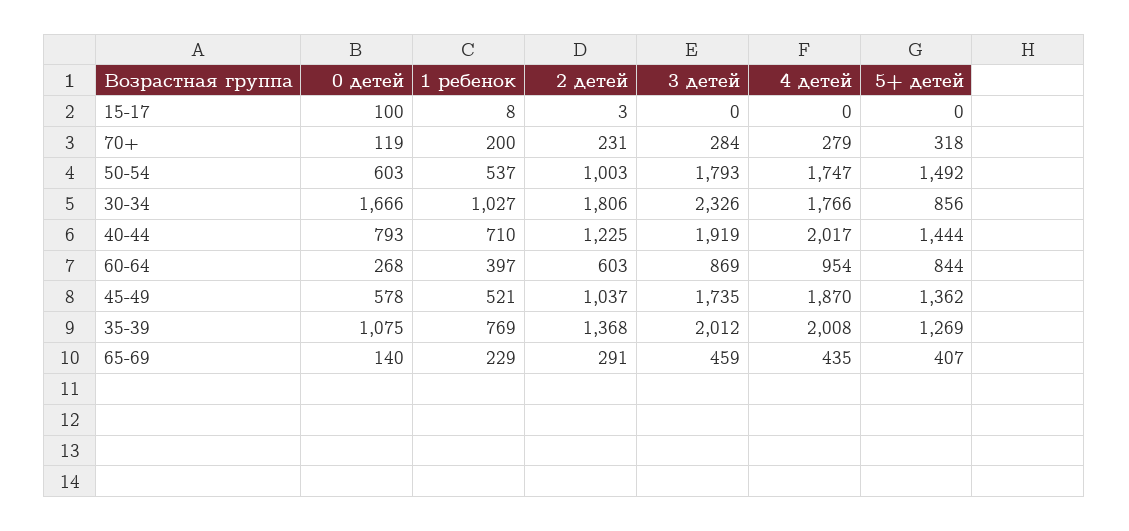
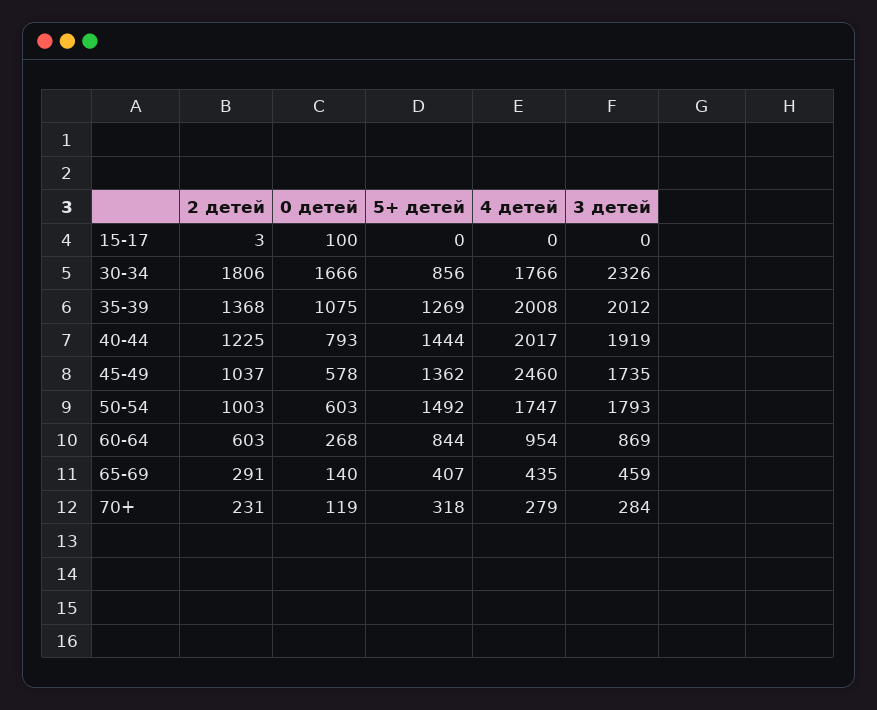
  {
    "0 детей": {
      "15-17": 100,
      "70+": 119,
      "50-54": 603,
      "30-34": 1666,
      "40-44": 793,
      "60-64": 268,
      "45-49": 578,
      "35-39": 1075,
      "65-69": 140
    },
-   "1 ребенок": {
-     "15-17": 8,
-     "70+": 200,
-     "50-54": 537,
-     "30-34": 1027,
-     "40-44": 710,
-     "60-64": 397,
-     "45-49": 521,
-     "35-39": 769,
-     "65-69": 229
-   },
    "2 детей": {
      "15-17": 3,
      "70+": 231,
      "50-54": 1003,
      "30-34": 1806,
      "40-44": 1225,
      "60-64": 603,
      "45-49": 1037,
      "35-39": 1368,
      "65-69": 291
    },
    "3 детей": {
      "15-17": 0,
      "70+": 284,
      "50-54": 1793,
      "30-34": 2326,
      "40-44": 1919,
      "60-64": 869,
      "45-49": 1735,
      "35-39": 2012,
      "65-69": 459
    },
    "4 детей": {
      "15-17": 0,
      "70+": 279,
      "50-54": 1747,
      "30-34": 1766,
      "40-44": 2017,
      "60-64": 954,
-     "45-49": 1870,
+     "45-49": 2460,
      "35-39": 2008,
      "65-69": 435
    },
    "5+ детей": {
      "15-17": 0,
      "70+": 318,
      "50-54": 1492,
      "30-34": 856,
      "40-44": 1444,
      "60-64": 844,
      "45-49": 1362,
      "35-39": 1269,
      "65-69": 407
    }
  }

